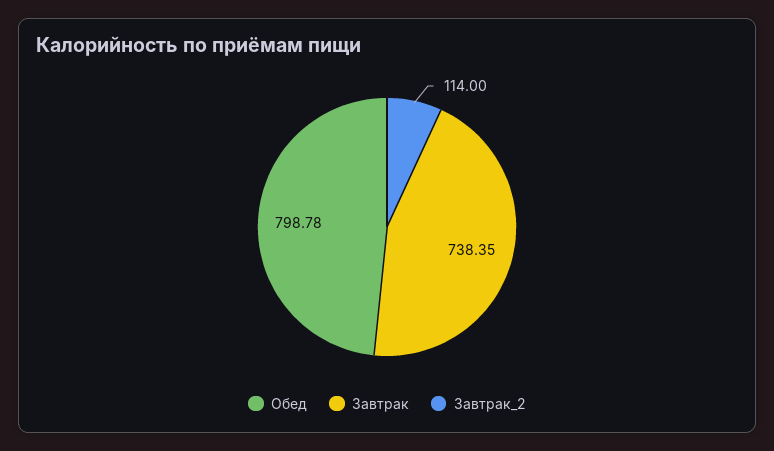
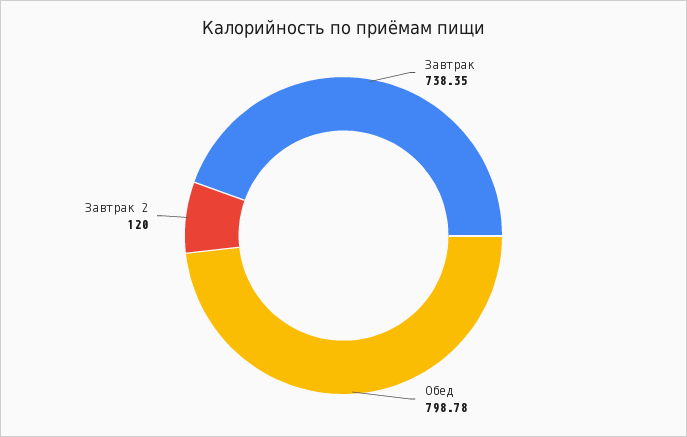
  {
    "Обед": 798.78,
    "Завтрак": 738.35,
-   "Завтрак_2": 114
+   "Завтрак_2": 120
  }

